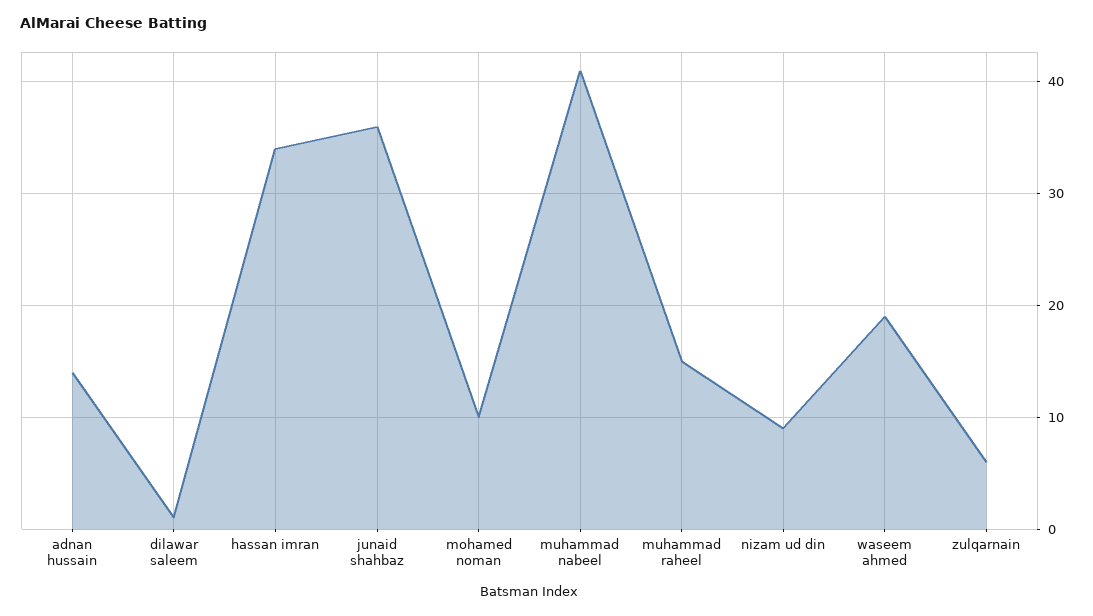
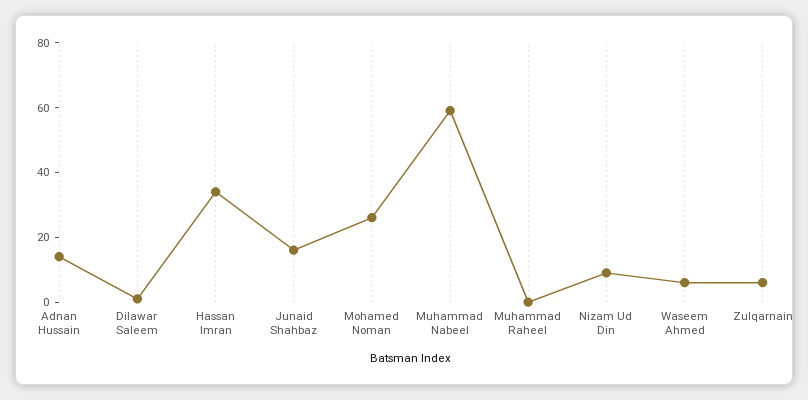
  {
    "adnan hussain": 14,
    "dilawar saleem": 1,
    "hassan imran": 34,
-   "junaid shahbaz": 36,
+   "junaid shahbaz": 15,
-   "mohamed noman": 10,
+   "mohamed noman": 25,
-   "muhammad nabeel": 41,
+   "muhammad nabeel": 60,
-   "muhammad raheel": 15,
+   "muhammad raheel": 0,
    "nizam ud din": 9,
-   "waseem ahmed": 19,
+   "waseem ahmed": 5,
    "zulqarnain": 6
  }

